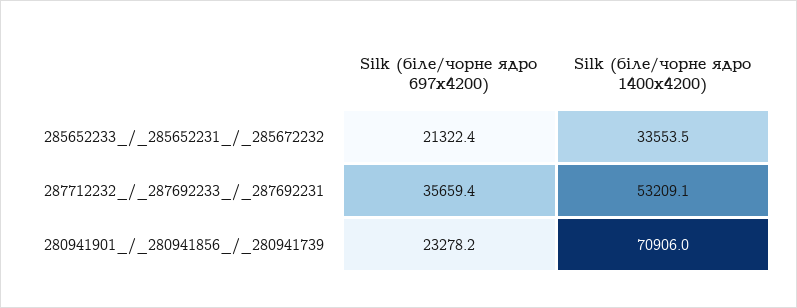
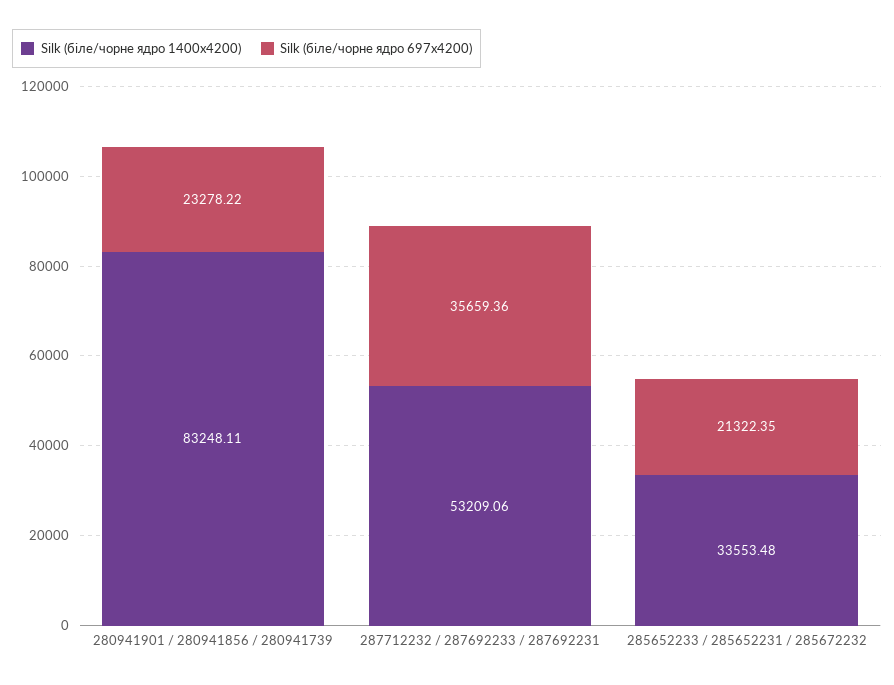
  {
    "Silk (біле/чорне ядро 697x4200)": {
      "285652233_/_285652231_/_285672232": 21322.35,
      "287712232_/_287692233_/_287692231": 35659.36,
      "280941901_/_280941856_/_280941739": 23278.22
    },
    "Silk (біле/чорне ядро 1400x4200)": {
      "285652233_/_285652231_/_285672232": 33553.48,
      "287712232_/_287692233_/_287692231": 53209.06,
-     "280941901_/_280941856_/_280941739": 70906
+     "280941901_/_280941856_/_280941739": 83248.11
    }
  }

